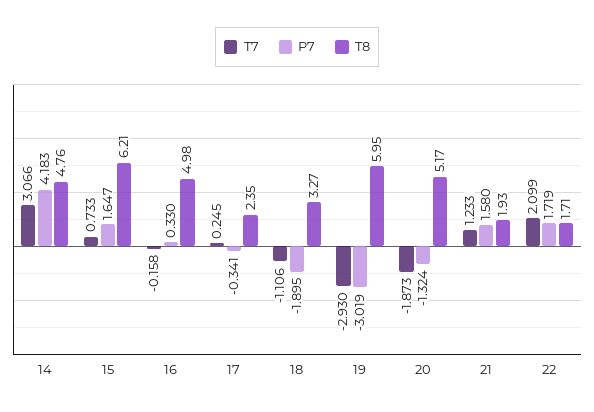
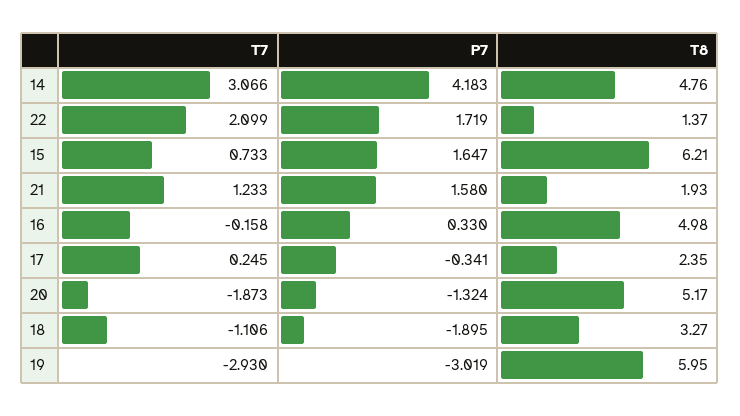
  {
    "T7": {
      "14": 3.066,
      "15": 0.733,
      "16": -0.158,
      "17": 0.245,
      "18": -1.106,
      "19": -2.93,
      "20": -1.873,
      "21": 1.233,
      "22": 2.099
    },
    "P7": {
      "14": 4.183,
      "15": 1.647,
      "16": 0.33,
      "17": -0.341,
      "18": -1.895,
      "19": -3.019,
      "20": -1.324,
      "21": 1.58,
      "22": 1.719
    },
    "T8": {
      "14": 4.76,
      "15": 6.21,
      "16": 4.98,
      "17": 2.35,
      "18": 3.27,
      "19": 5.95,
      "20": 5.17,
      "21": 1.93,
-     "22": 1.71
+     "22": 1.37
    }
  }

